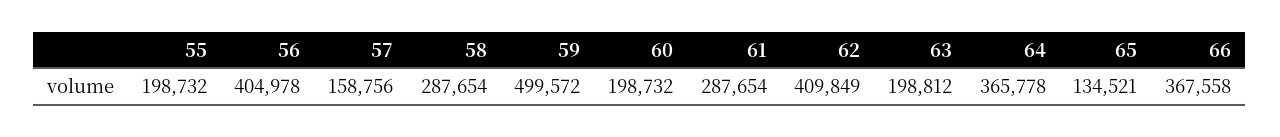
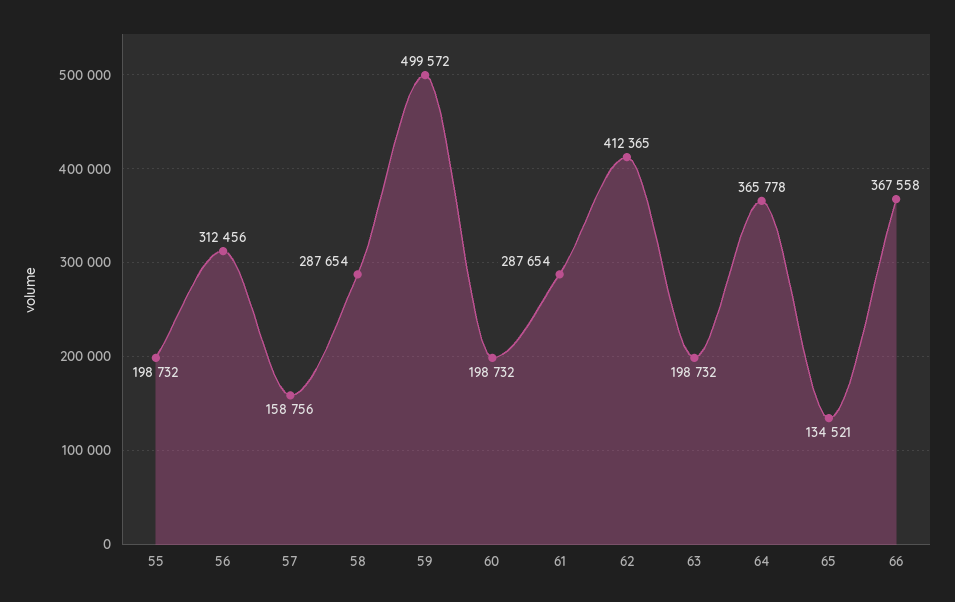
  {
    "55": 198732,
-   "56": 404978,
+   "56": 312456,
    "57": 158756,
    "58": 287654,
    "59": 499572,
    "60": 198732,
    "61": 287654,
-   "62": 409849,
+   "62": 412365,
-   "63": 198812,
+   "63": 198732,
    "64": 365778,
    "65": 134521,
    "66": 367558
  }

